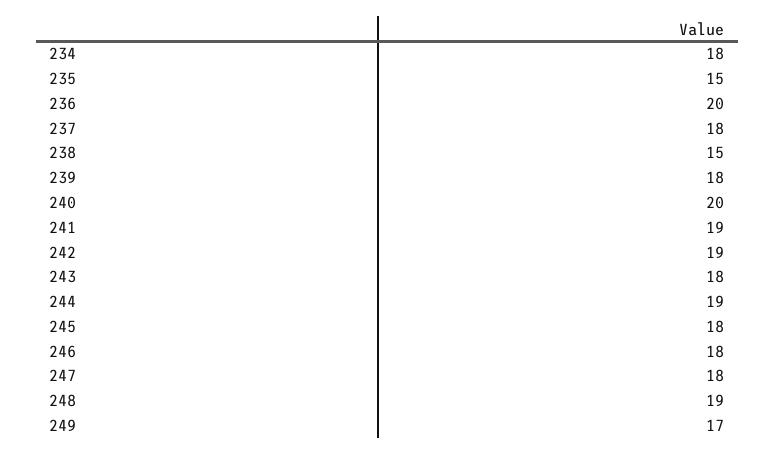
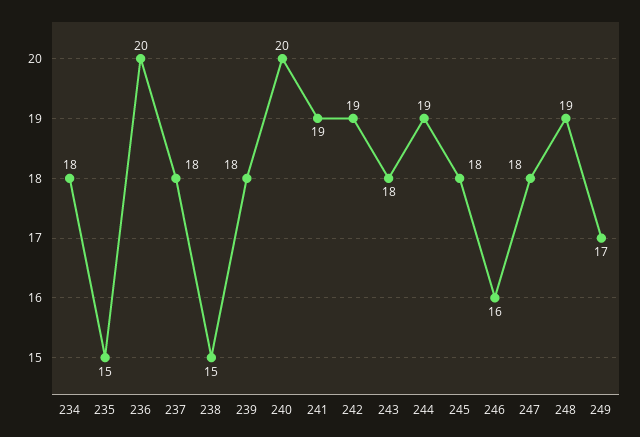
  {
    "234": 18,
    "235": 15,
    "236": 20,
    "237": 18,
    "238": 15,
    "239": 18,
    "240": 20,
    "241": 19,
    "242": 19,
    "243": 18,
    "244": 19,
    "245": 18,
-   "246": 18,
+   "246": 16,
    "247": 18,
    "248": 19,
    "249": 17
  }

